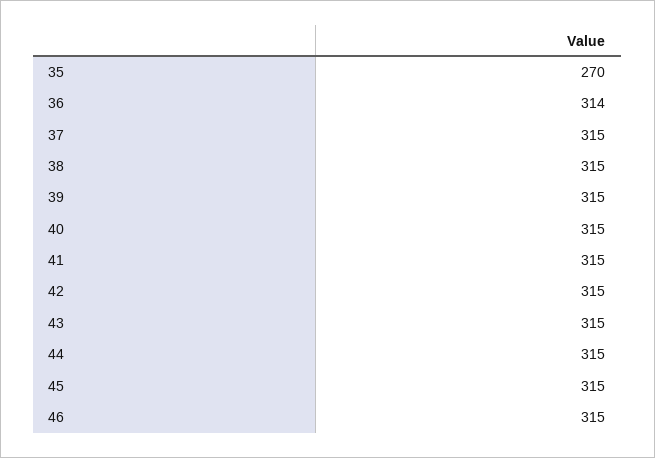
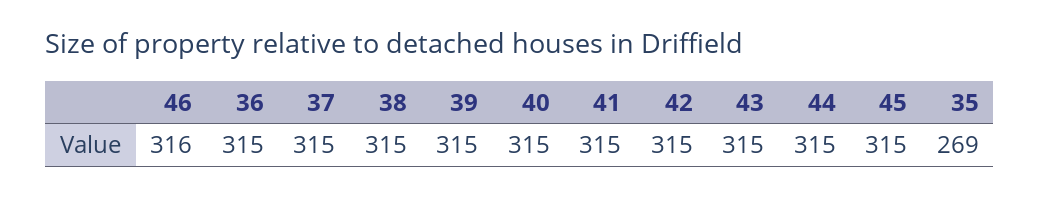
  {
-   "35": 270,
+   "35": 269,
-   "36": 314,
+   "36": 315,
    "37": 315,
    "38": 315,
    "39": 315,
    "40": 315,
    "41": 315,
    "42": 315,
    "43": 315,
    "44": 315,
    "45": 315,
-   "46": 315
+   "46": 316
  }

